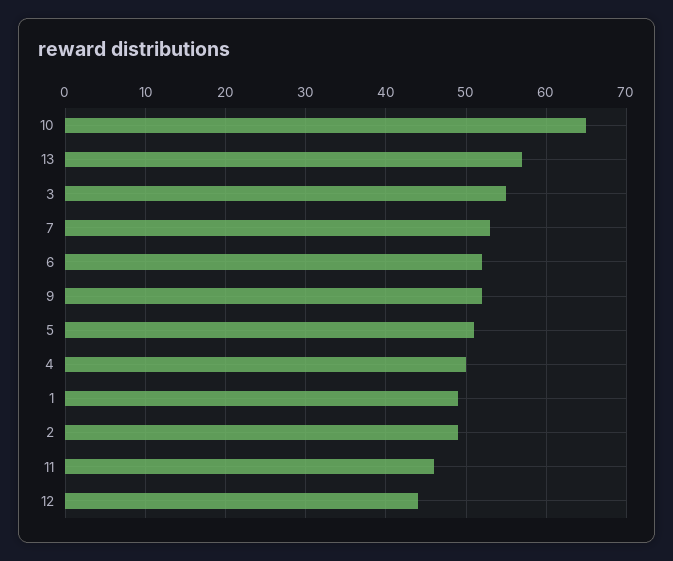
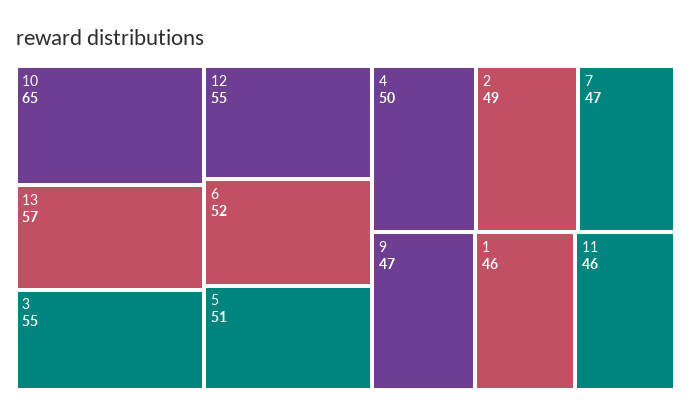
  {
    "10": 65,
    "13": 57,
    "3": 55,
-   "7": 53,
+   "7": 47,
    "6": 52,
-   "9": 52,
+   "9": 47,
    "5": 51,
    "4": 50,
-   "1": 49,
+   "1": 46,
    "2": 49,
    "11": 46,
-   "12": 44
+   "12": 55
  }

